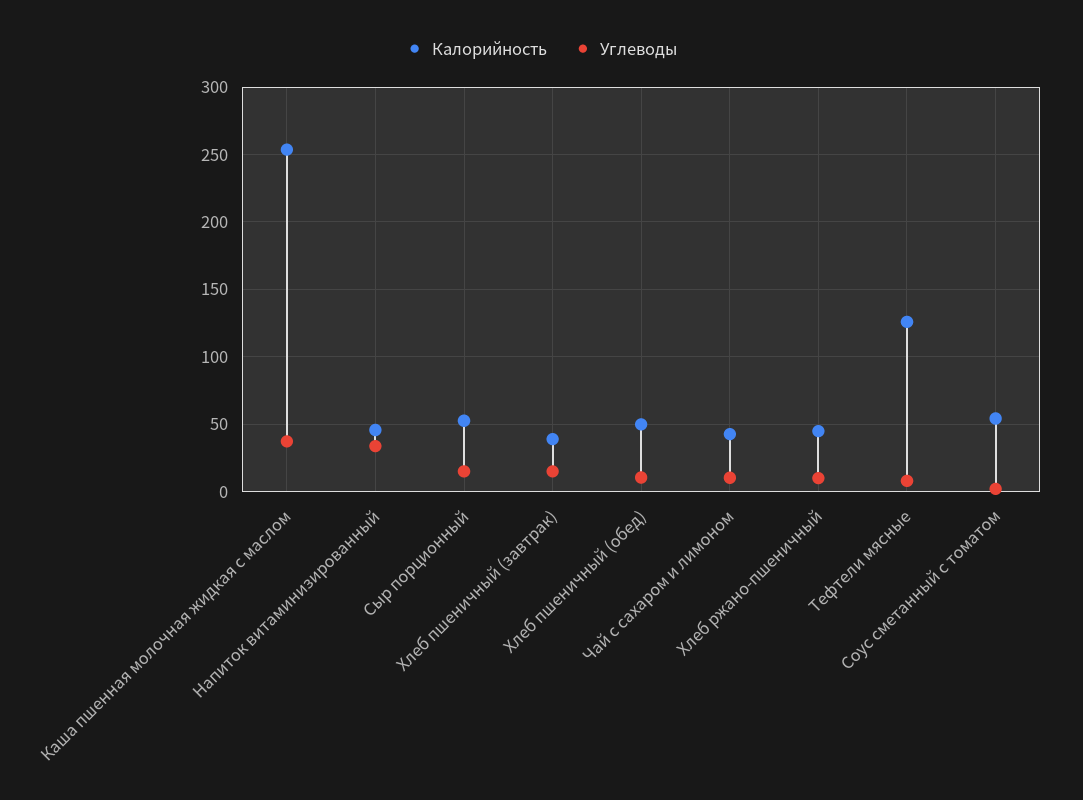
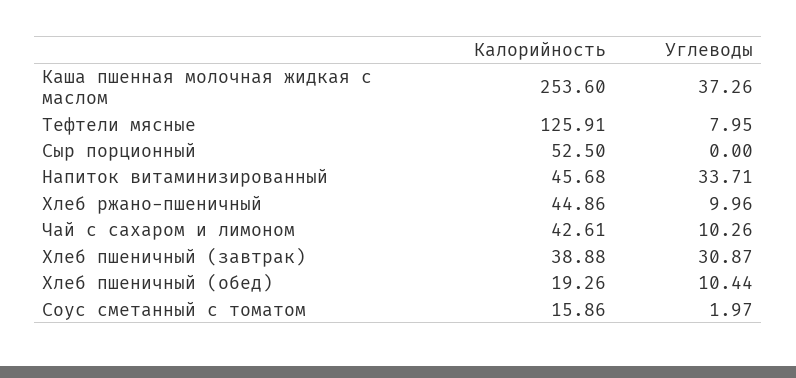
  {
    "Калорийность": {
      "Каша пшенная молочная жидкая с маслом": 253.6,
      "Напиток витаминизированный": 45.68,
      "Сыр порционный": 52.5,
      "Хлеб пшеничный (завтрак)": 38.88,
-     "Хлеб пшеничный (обед)": 50,
+     "Хлеб пшеничный (обед)": 19.26,
      "Чай с сахаром и лимоном": 42.61,
      "Хлеб ржано-пшеничный": 44.86,
      "Тефтели мясные": 125.91,
-     "Соус сметанный с томатом": 55
+     "Соус сметанный с томатом": 15.86
    },
    "Углеводы": {
      "Каша пшенная молочная жидкая с маслом": 37.26,
      "Напиток витаминизированный": 33.71,
-     "Сыр порционный": 15,
+     "Сыр порционный": 0,
-     "Хлеб пшеничный (завтрак)": 15,
+     "Хлеб пшеничный (завтрак)": 30.87,
      "Хлеб пшеничный (обед)": 10.44,
      "Чай с сахаром и лимоном": 10.26,
      "Хлеб ржано-пшеничный": 9.96,
      "Тефтели мясные": 7.95,
      "Соус сметанный с томатом": 1.97
    }
  }

